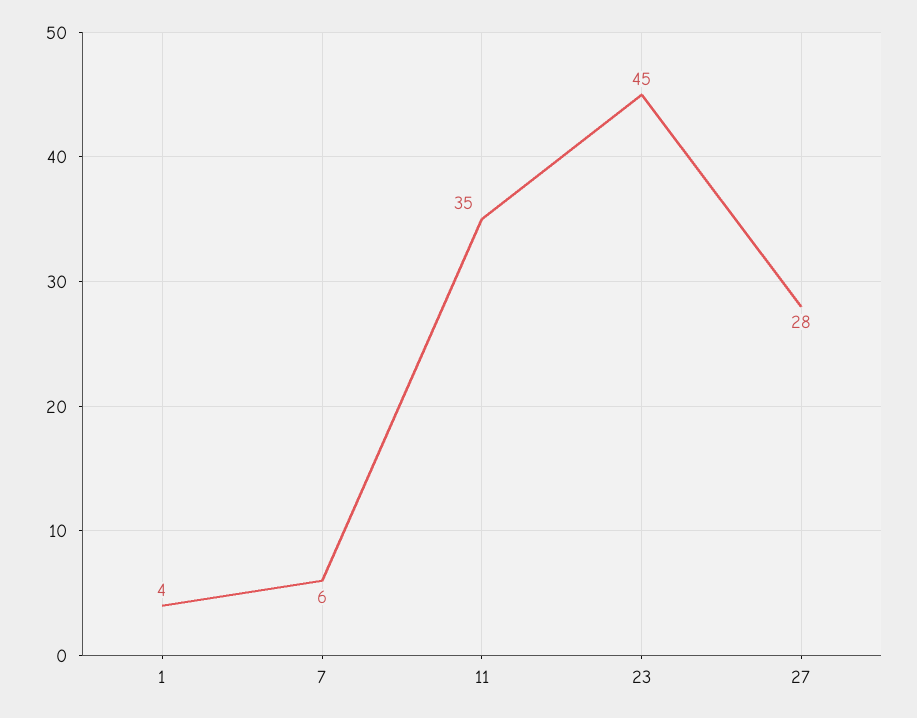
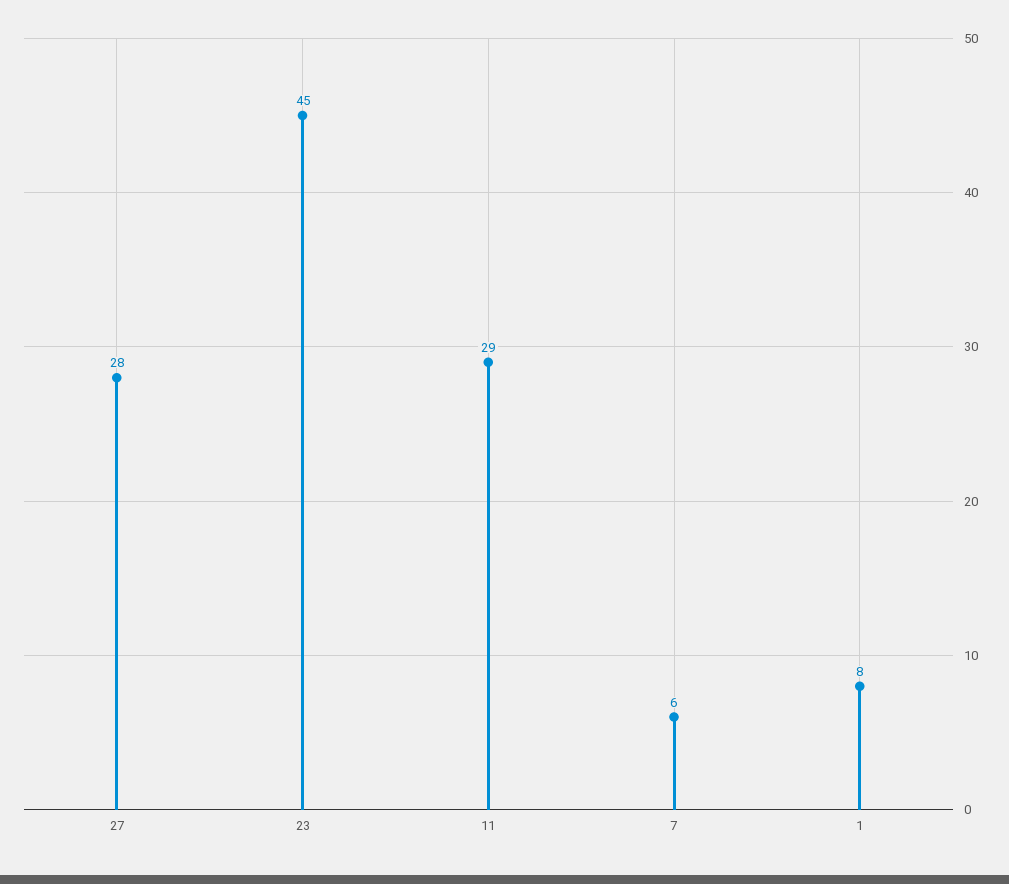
  {
-   "1": 4,
+   "1": 8,
    "7": 6,
-   "11": 35,
+   "11": 29,
    "23": 45,
    "27": 28
  }

